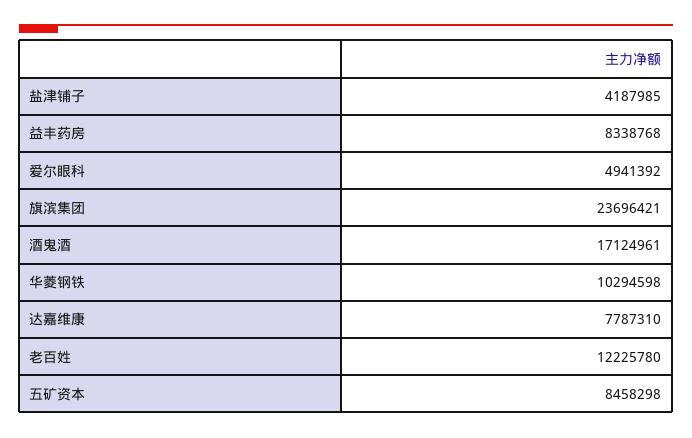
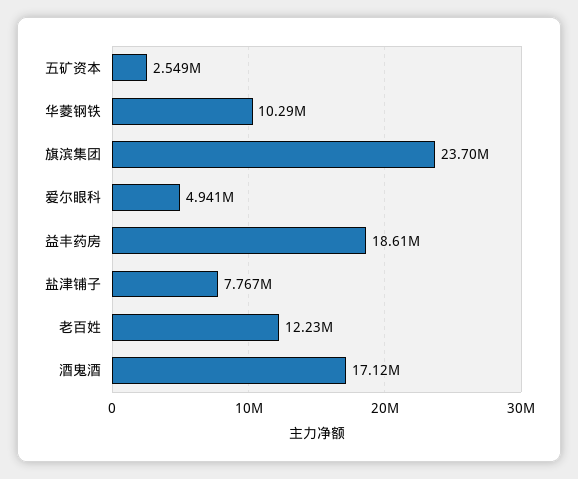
  {
-   "盐津铺子": 4187985,
+   "盐津铺子": 7767000,
-   "益丰药房": 8338768,
+   "益丰药房": 18610000,
    "爱尔眼科": 4941392,
    "旗滨集团": 23696421,
    "酒鬼酒": 17124961,
    "华菱钢铁": 10294598,
-   "达嘉维康": 7787310,
    "老百姓": 12225780,
-   "五矿资本": 8458298
+   "五矿资本": 2549000
  }

